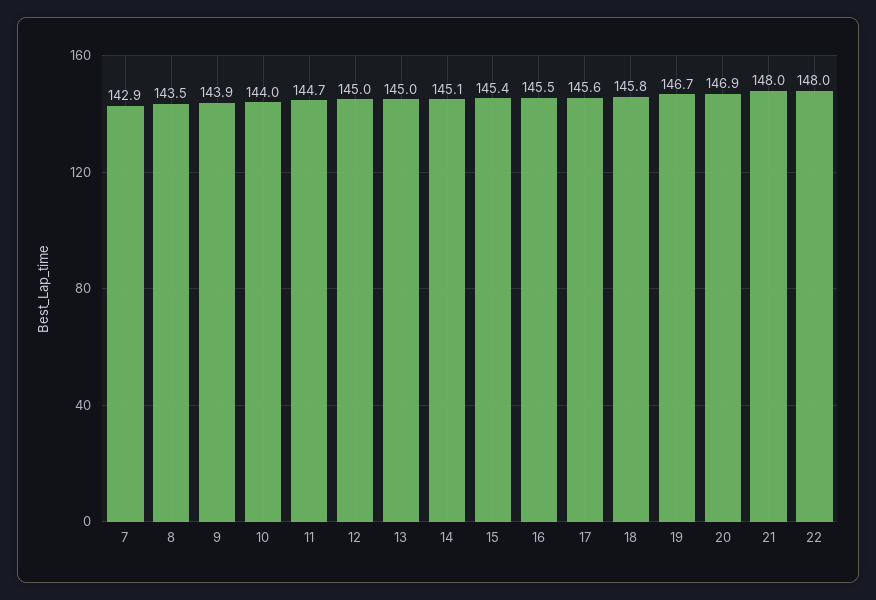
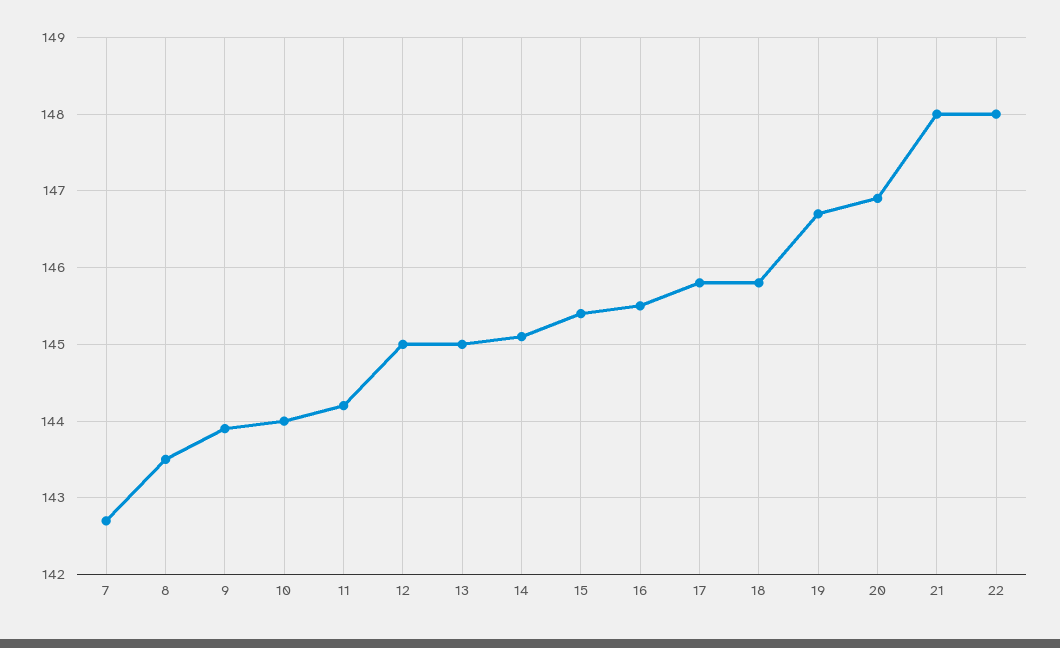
  {
-   "7": 142.9,
+   "7": 142.7,
    "8": 143.5,
    "9": 143.9,
    "10": 144,
-   "11": 144.7,
+   "11": 144.2,
    "12": 145,
    "13": 145,
    "14": 145.1,
    "15": 145.4,
    "16": 145.5,
-   "17": 145.6,
+   "17": 145.8,
    "18": 145.8,
    "19": 146.7,
    "20": 146.9,
    "21": 148,
    "22": 148
  }

